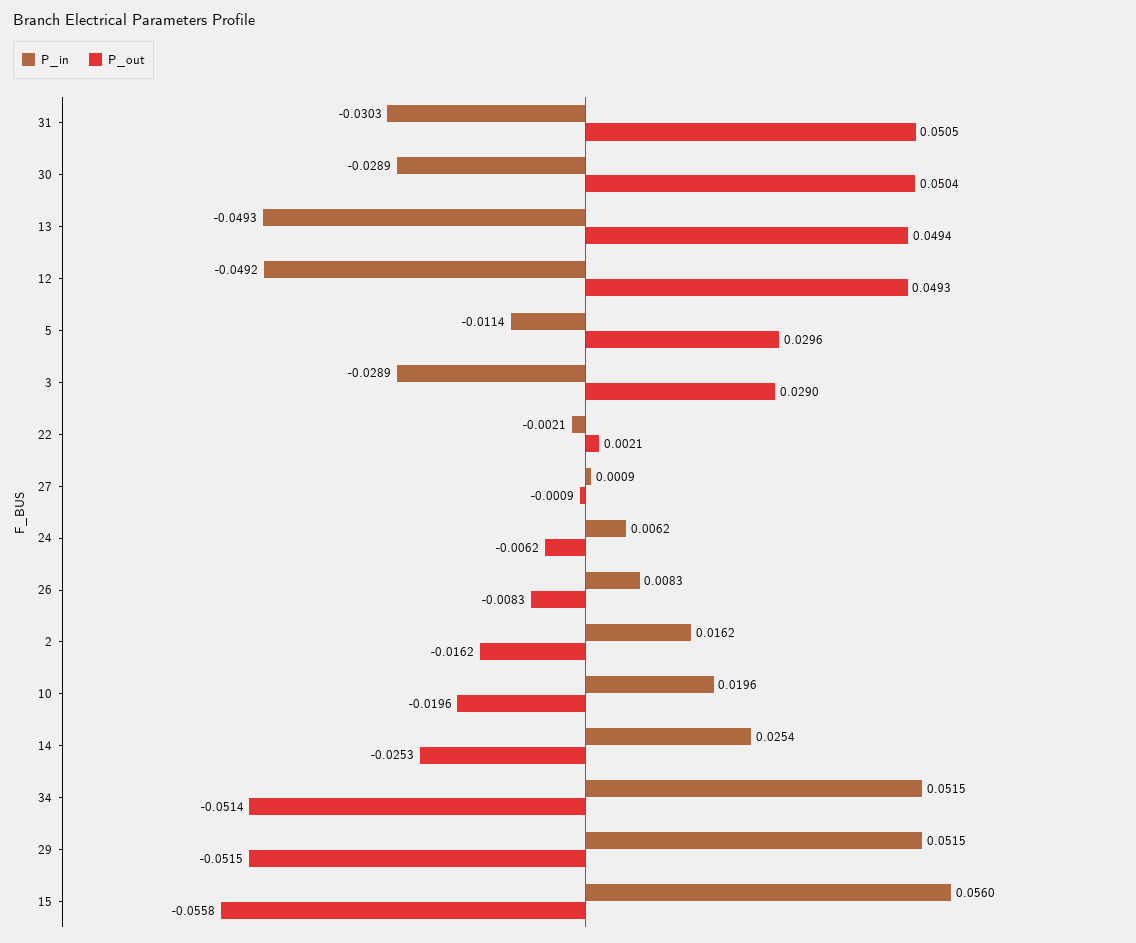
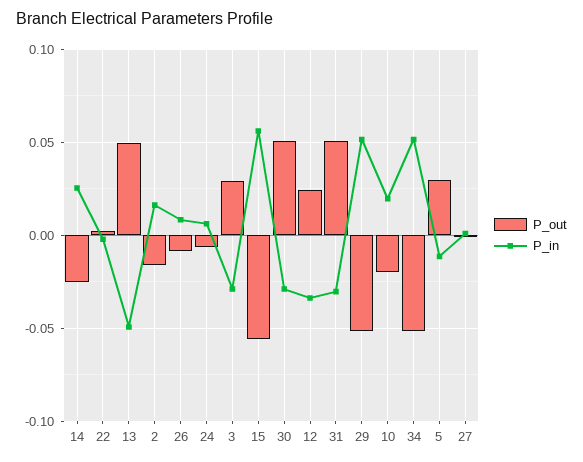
  {
    "P_in": {
      "31": -0.0303,
      "30": -0.0289,
      "13": -0.0493,
-     "12": -0.0492,
+     "12": -0.035,
      "5": -0.0114,
      "3": -0.0289,
      "22": -0.0021,
      "27": 0.0009,
      "24": 0.0062,
      "26": 0.0083,
      "2": 0.0162,
      "10": 0.0196,
      "14": 0.0254,
      "34": 0.0515,
      "29": 0.0515,
      "15": 0.056
    },
    "P_out": {
      "31": 0.0505,
      "30": 0.0504,
      "13": 0.0494,
-     "12": 0.0493,
+     "12": 0.025,
      "5": 0.0296,
      "3": 0.029,
      "22": 0.0021,
      "27": -0.0009,
      "24": -0.0062,
      "26": -0.0083,
      "2": -0.0162,
      "10": -0.0196,
      "14": -0.0253,
      "34": -0.0514,
      "29": -0.0515,
      "15": -0.0558
    }
  }

